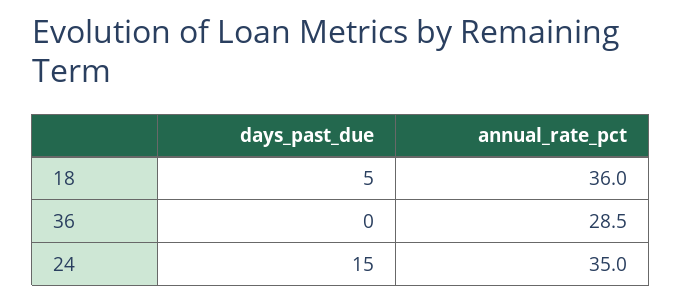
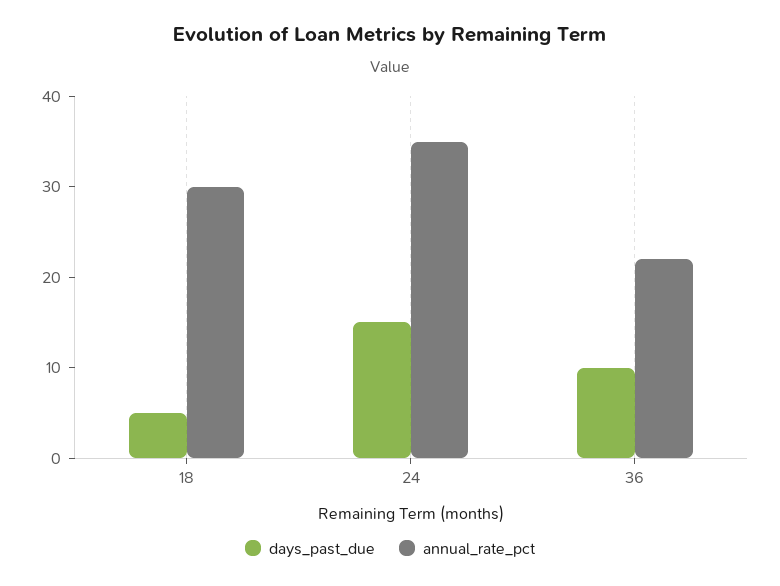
  {
    "days_past_due": {
      "18": 5,
-     "36": 0,
+     "36": 10,
      "24": 15
    },
    "annual_rate_pct": {
-     "18": 36,
+     "18": 30,
-     "36": 28.5,
+     "36": 22,
      "24": 35
    }
  }

